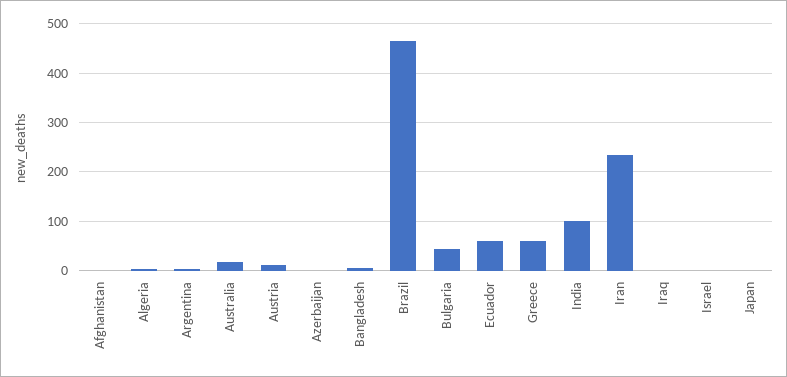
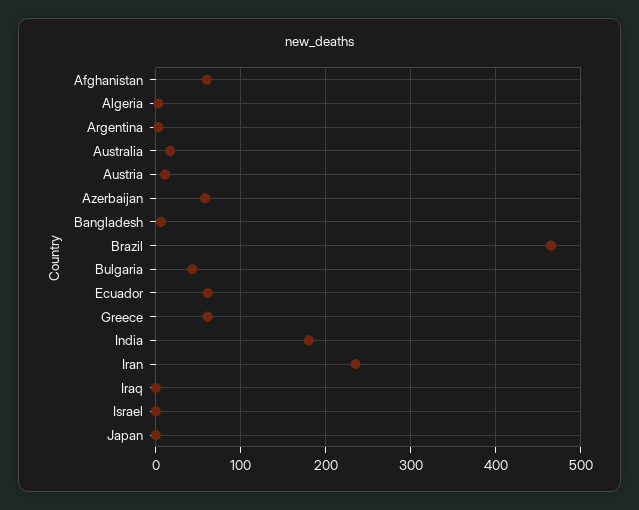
  {
-   "Afghanistan": 0,
+   "Afghanistan": 60,
    "Algeria": 0,
    "Argentina": 0,
    "Australia": 20,
    "Austria": 10,
-   "Azerbaijan": 0,
+   "Azerbaijan": 60,
    "Bangladesh": 10,
    "Brazil": 470,
    "Bulgaria": 40,
    "Ecuador": 60,
    "Greece": 60,
-   "India": 100,
+   "India": 180,
    "Iran": 240,
    "Iraq": 0,
    "Israel": 0,
    "Japan": 0
  }

